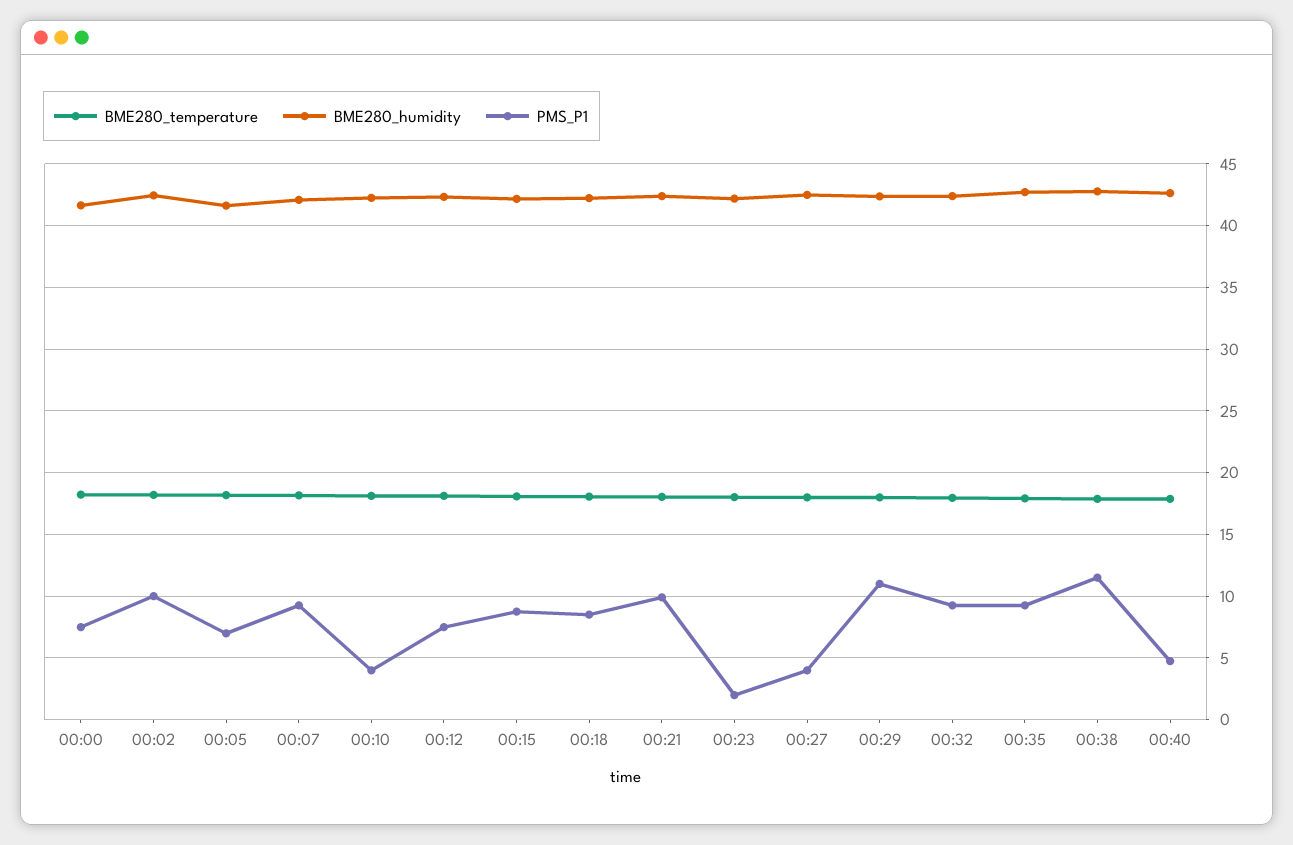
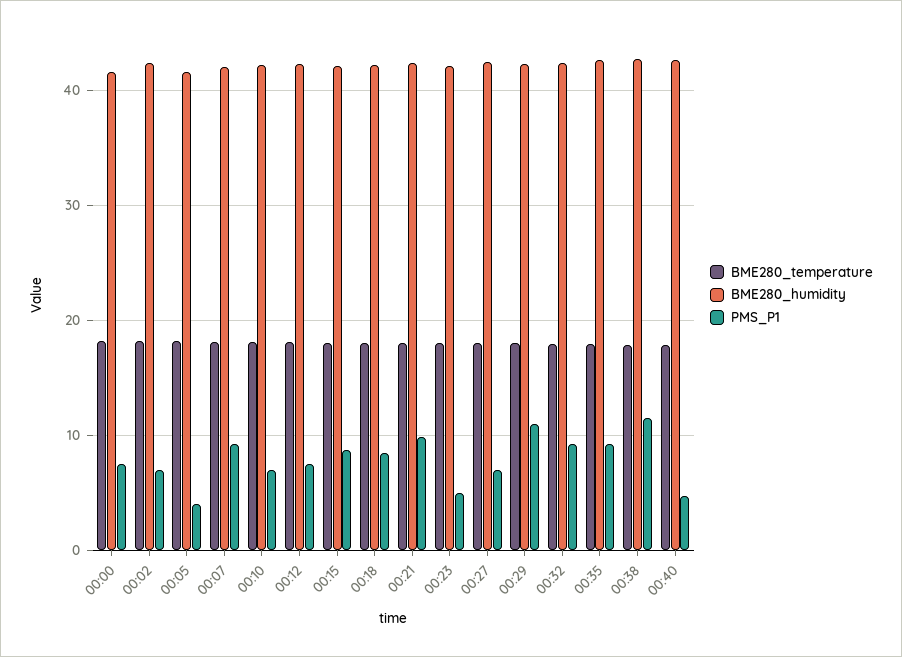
  {
    "BME280_temperature": {
      "00:00": 18,
      "00:02": 18,
      "00:05": 18,
      "00:07": 18,
      "00:10": 18,
      "00:12": 18,
      "00:15": 18,
      "00:18": 18,
      "00:21": 18,
      "00:23": 18,
      "00:27": 18,
      "00:29": 18,
      "00:32": 18,
      "00:35": 18,
      "00:38": 18,
      "00:40": 18
    },
    "BME280_humidity": {
      "00:00": 41.5,
      "00:02": 42.5,
      "00:05": 41.5,
      "00:07": 42,
      "00:10": 42,
      "00:12": 42.5,
      "00:15": 42,
      "00:18": 42,
      "00:21": 42.5,
      "00:23": 42,
      "00:27": 42.5,
      "00:29": 42.5,
      "00:32": 42.5,
      "00:35": 42.5,
      "00:38": 43,
      "00:40": 42.5
    },
    "PMS_P1": {
      "00:00": 7.5,
-     "00:02": 10,
+     "00:02": 7,
-     "00:05": 7,
+     "00:05": 4,
      "00:07": 9.5,
-     "00:10": 4,
+     "00:10": 7,
      "00:12": 7.5,
      "00:15": 9,
      "00:18": 8.5,
      "00:21": 10,
-     "00:23": 2,
+     "00:23": 5,
-     "00:27": 4,
+     "00:27": 7,
      "00:29": 11,
      "00:32": 9.5,
      "00:35": 9.5,
      "00:38": 11.5,
      "00:40": 5
    }
  }

